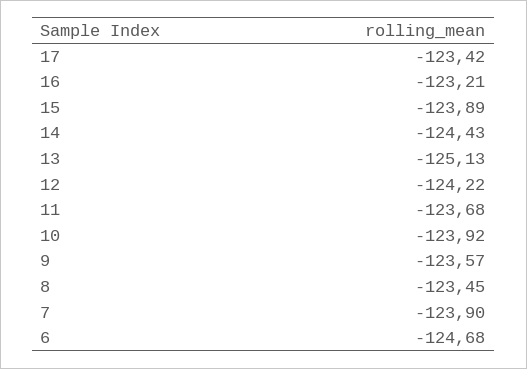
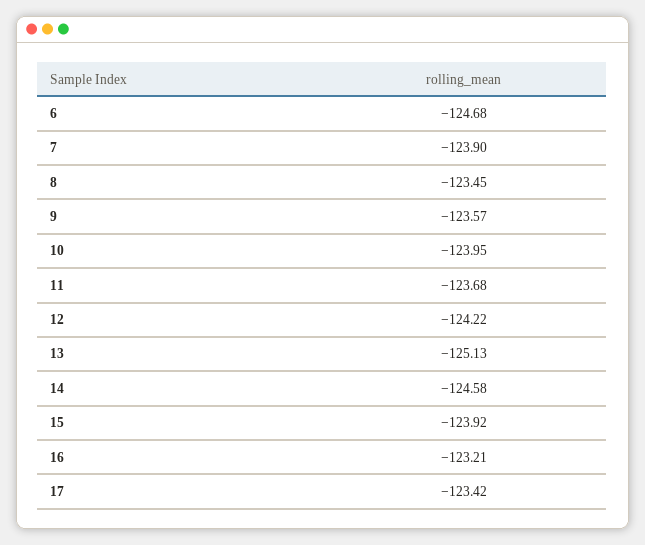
  {
    "17": -123.42,
    "16": -123.21,
-   "15": -123.89,
+   "15": -123.92,
-   "14": -124.43,
+   "14": -124.58,
    "13": -125.13,
    "12": -124.22,
    "11": -123.68,
-   "10": -123.92,
+   "10": -123.95,
    "9": -123.57,
    "8": -123.45,
    "7": -123.9,
    "6": -124.68
  }

